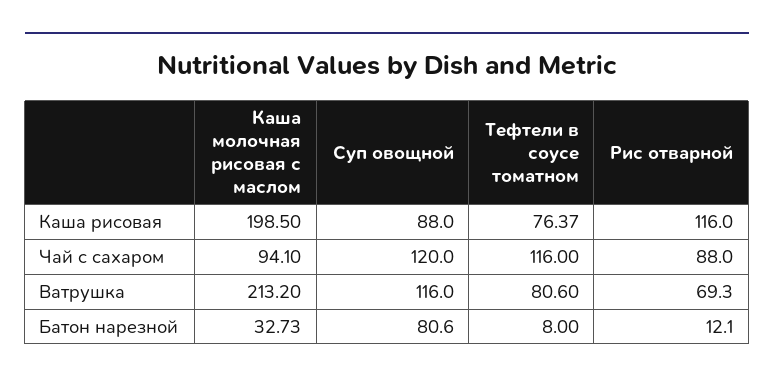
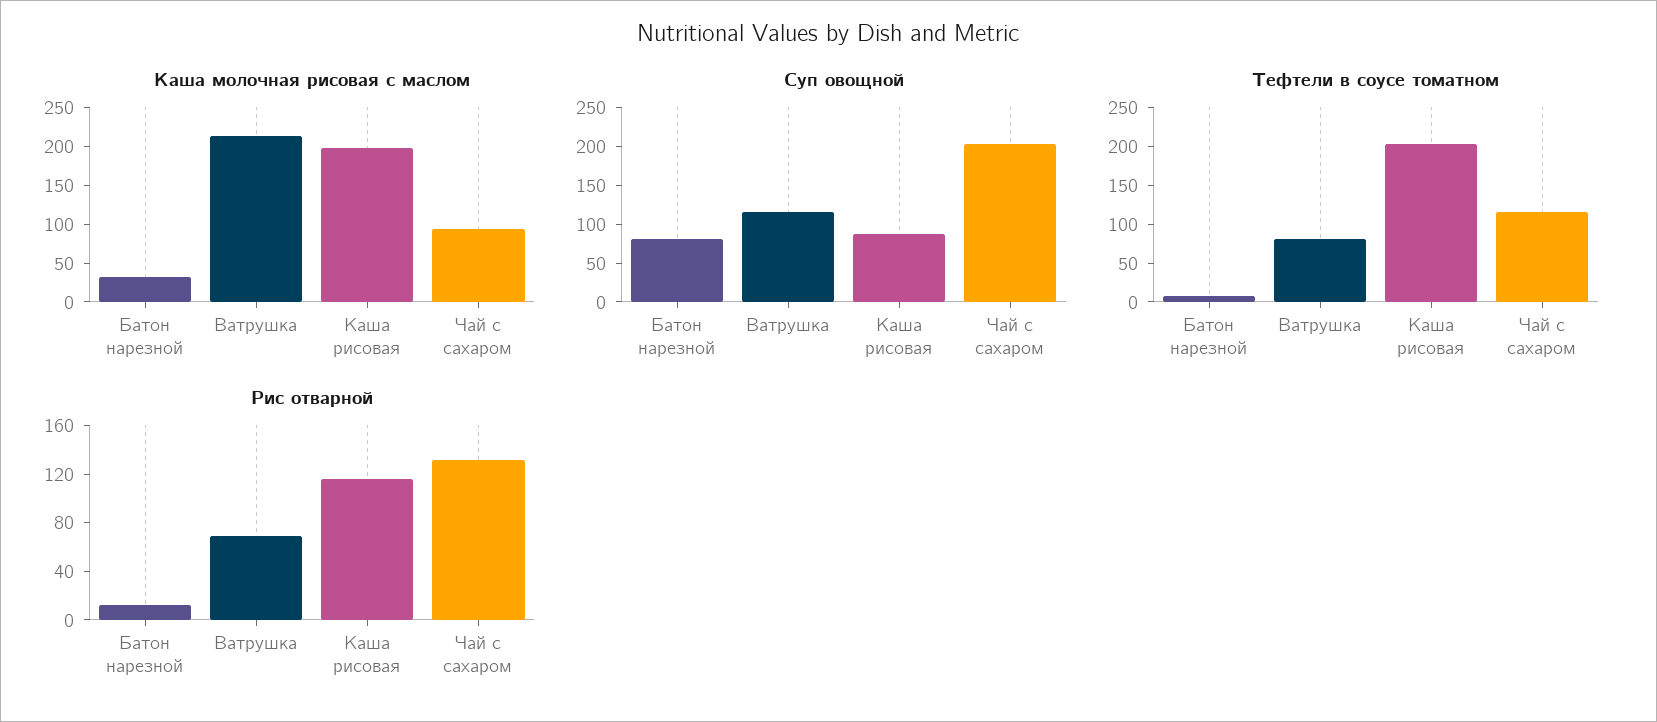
  {
    "Каша молочная рисовая с маслом": {
      "Каша рисовая": 198.5,
      "Чай с сахаром": 94.1,
      "Ватрушка": 213.2,
      "Батон нарезной": 32.73
    },
    "Суп овощной": {
      "Каша рисовая": 88,
-     "Чай с сахаром": 120,
+     "Чай с сахаром": 200,
      "Ватрушка": 116,
      "Батон нарезной": 80.6
    },
    "Тефтели в соусе томатном": {
-     "Каша рисовая": 76.37,
+     "Каша рисовая": 200,
      "Чай с сахаром": 116,
      "Ватрушка": 80.6,
      "Батон нарезной": 8
    },
    "Рис отварной": {
      "Каша рисовая": 116,
-     "Чай с сахаром": 88,
+     "Чай с сахаром": 130,
      "Ватрушка": 69.3,
      "Батон нарезной": 12.1
    }
  }

